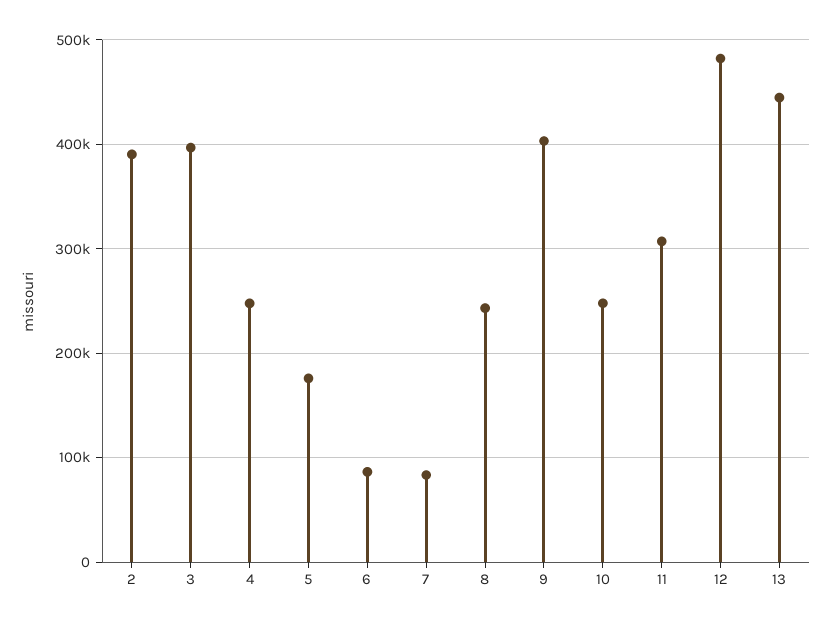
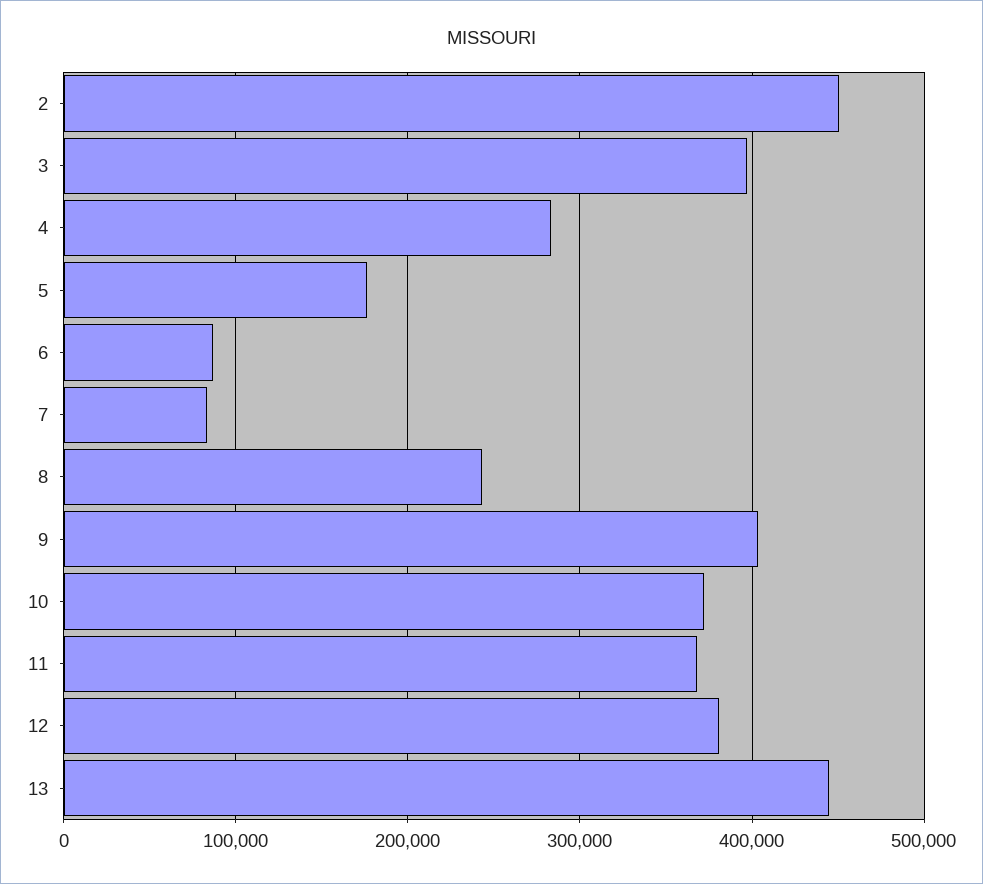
  {
-   "2": 390000,
+   "2": 450000,
    "3": 400000,
-   "4": 250000,
+   "4": 280000,
    "5": 180000,
    "6": 90000,
    "7": 80000,
    "8": 240000,
    "9": 400000,
-   "10": 250000,
+   "10": 370000,
-   "11": 310000,
+   "11": 370000,
-   "12": 480000,
+   "12": 380000,
    "13": 440000
  }

